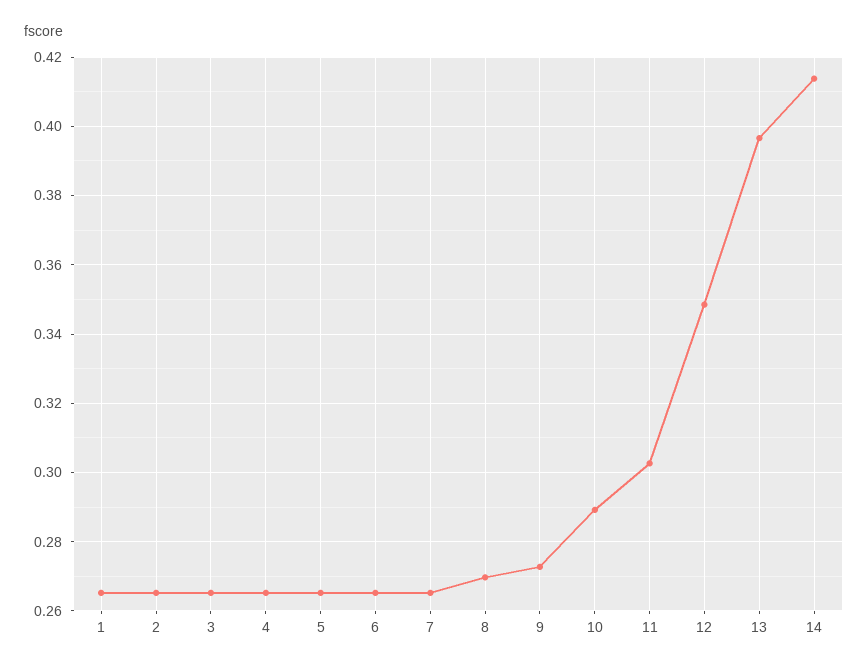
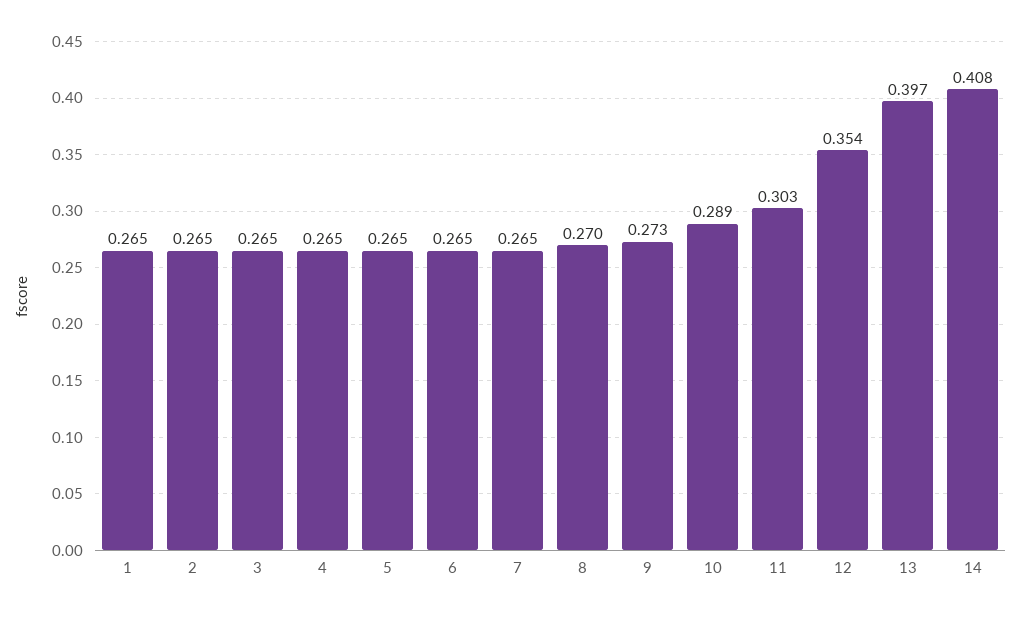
  {
    "1": 0.265,
    "2": 0.265,
    "3": 0.265,
    "4": 0.265,
    "5": 0.265,
    "6": 0.265,
    "7": 0.265,
    "8": 0.27,
    "9": 0.273,
    "10": 0.289,
    "11": 0.303,
-   "12": 0.348,
+   "12": 0.354,
    "13": 0.397,
-   "14": 0.414
+   "14": 0.408
  }

